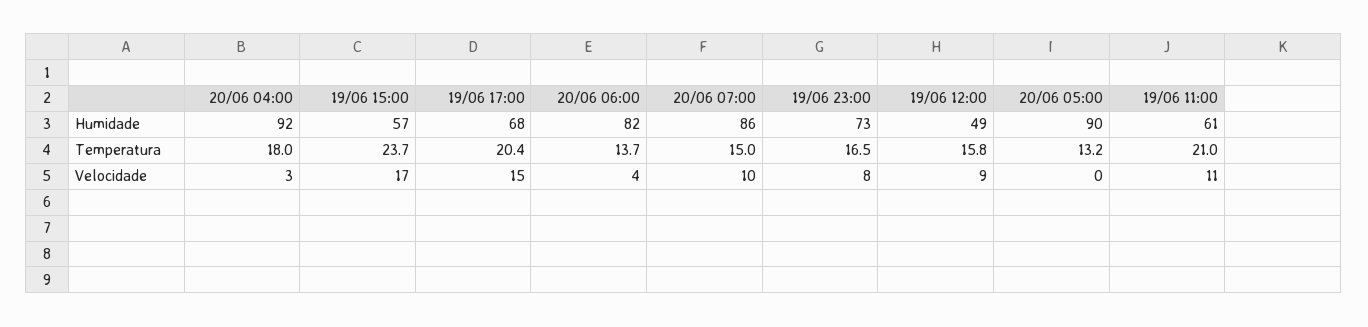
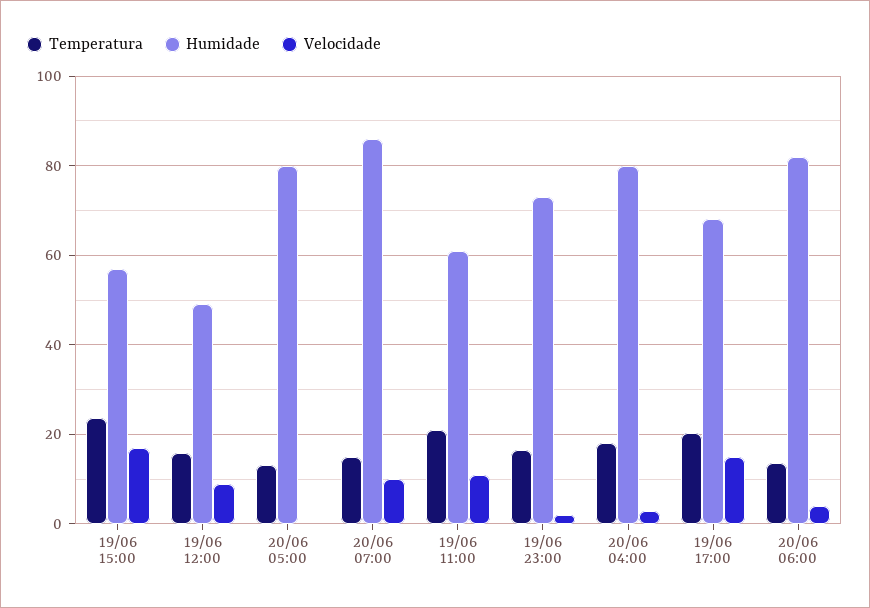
  {
    "Humidade": {
-     "20/06 04:00": 92,
+     "20/06 04:00": 80,
      "19/06 15:00": 57,
      "19/06 17:00": 68,
      "20/06 06:00": 82,
      "20/06 07:00": 86,
      "19/06 23:00": 73,
      "19/06 12:00": 49,
-     "20/06 05:00": 90,
+     "20/06 05:00": 80,
      "19/06 11:00": 61
    },
    "Temperatura": {
      "20/06 04:00": 18,
      "19/06 15:00": 23.7,
      "19/06 17:00": 20.4,
      "20/06 06:00": 13.7,
      "20/06 07:00": 15,
      "19/06 23:00": 16.5,
      "19/06 12:00": 15.8,
      "20/06 05:00": 13.2,
      "19/06 11:00": 21
    },
    "Velocidade": {
      "20/06 04:00": 3,
      "19/06 15:00": 17,
      "19/06 17:00": 15,
      "20/06 06:00": 4,
      "20/06 07:00": 10,
-     "19/06 23:00": 8,
+     "19/06 23:00": 2,
      "19/06 12:00": 9,
      "20/06 05:00": 0,
      "19/06 11:00": 11
    }
  }

